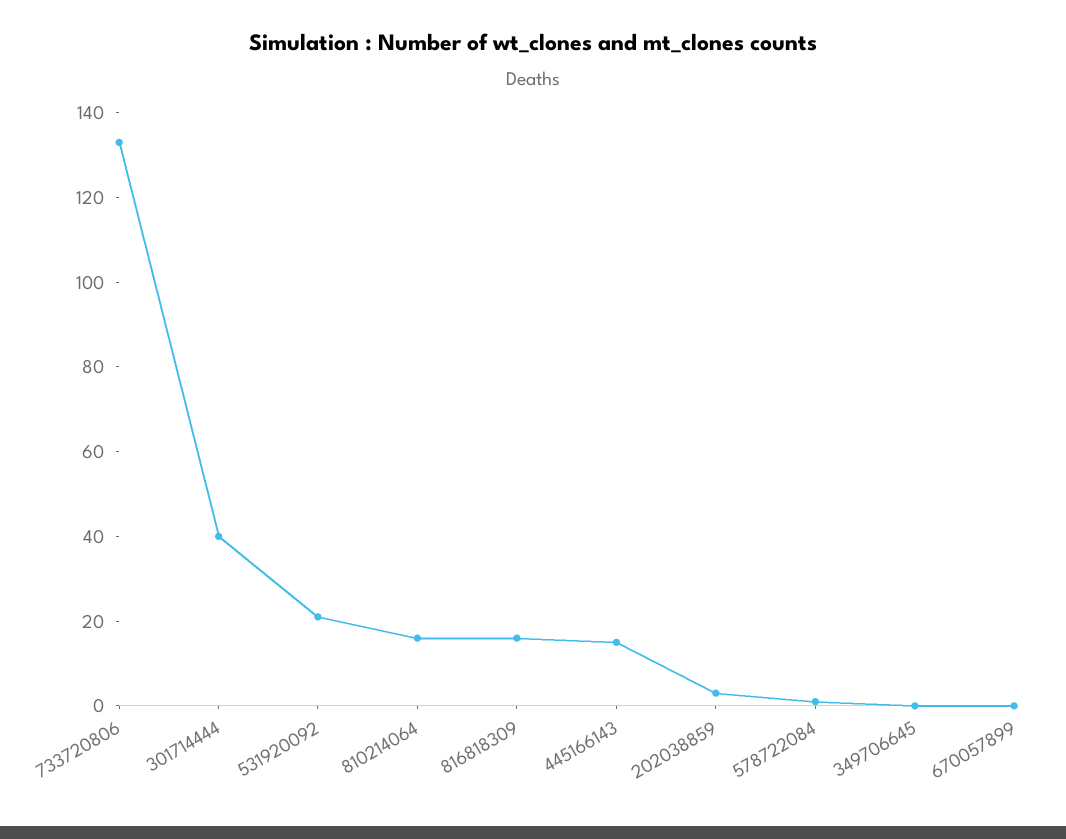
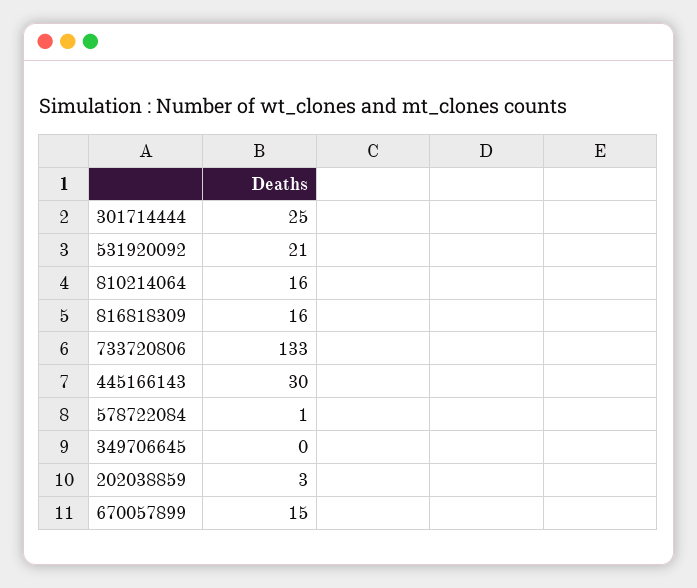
  {
    "733720806": 133,
-   "301714444": 40,
+   "301714444": 25,
    "531920092": 21,
    "810214064": 16,
    "816818309": 16,
-   "445166143": 15,
+   "445166143": 30,
    "202038859": 3,
    "578722084": 1,
    "349706645": 0,
-   "670057899": 0
+   "670057899": 15
  }

